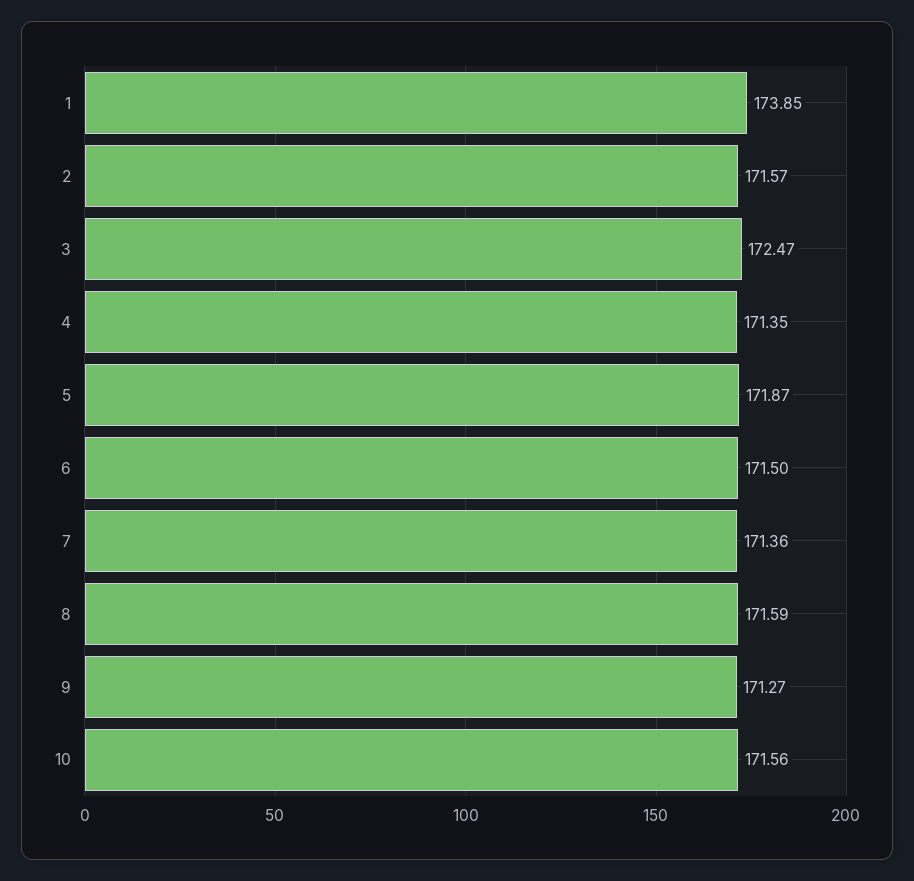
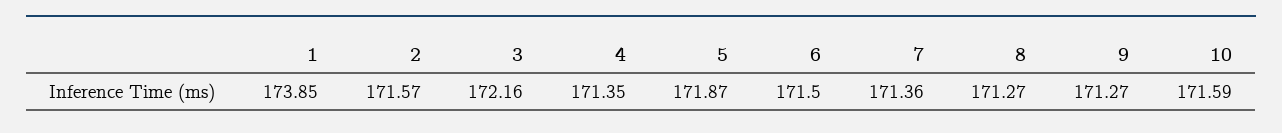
  {
    "1": 173.85,
    "2": 171.57,
-   "3": 172.47,
+   "3": 172.16,
    "4": 171.35,
    "5": 171.87,
    "6": 171.5,
    "7": 171.36,
-   "8": 171.59,
+   "8": 171.27,
    "9": 171.27,
-   "10": 171.56
+   "10": 171.59
  }

